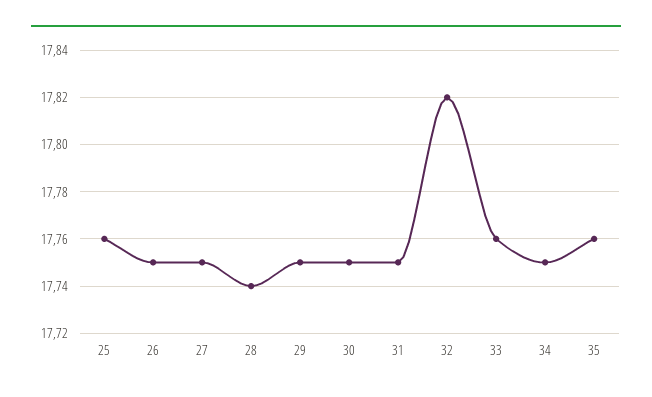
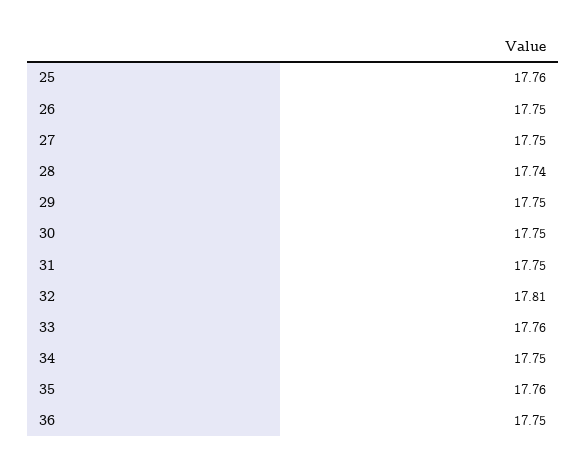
  {
    "25": 17.76,
    "26": 17.75,
    "27": 17.75,
    "28": 17.74,
    "29": 17.75,
    "30": 17.75,
    "31": 17.75,
-   "32": 17.82,
+   "32": 17.81,
    "33": 17.76,
    "34": 17.75,
-   "35": 17.76
+   "35": 17.76,
+   "36": 17.75
  }

